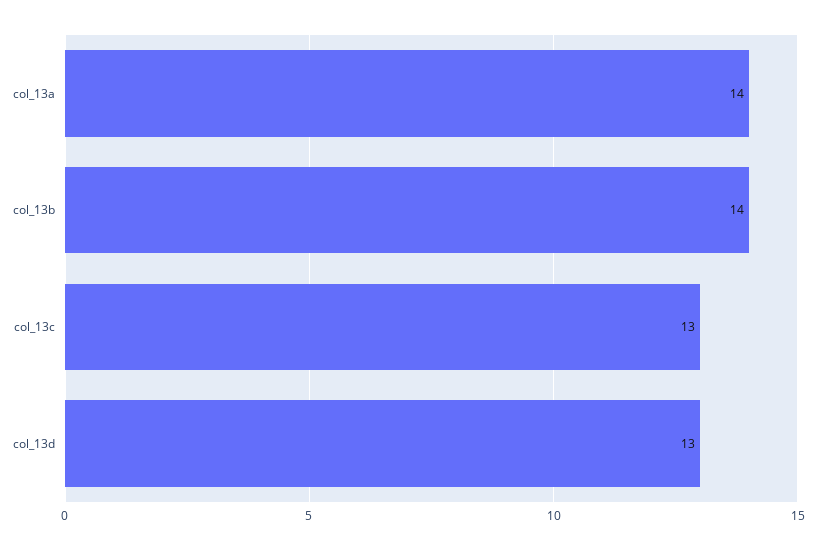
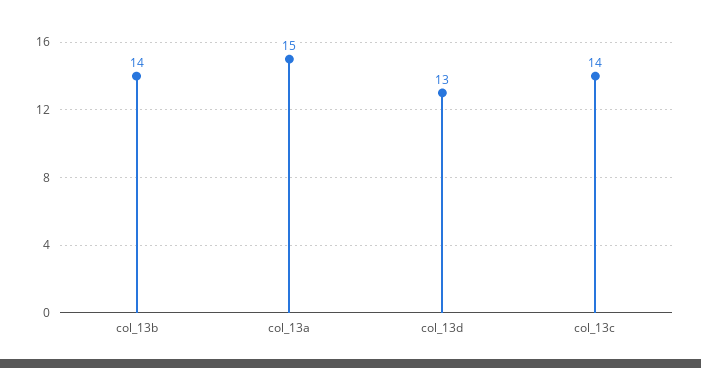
  {
-   "col_13a": 14,
+   "col_13a": 15,
    "col_13b": 14,
-   "col_13c": 13,
+   "col_13c": 14,
    "col_13d": 13
  }

